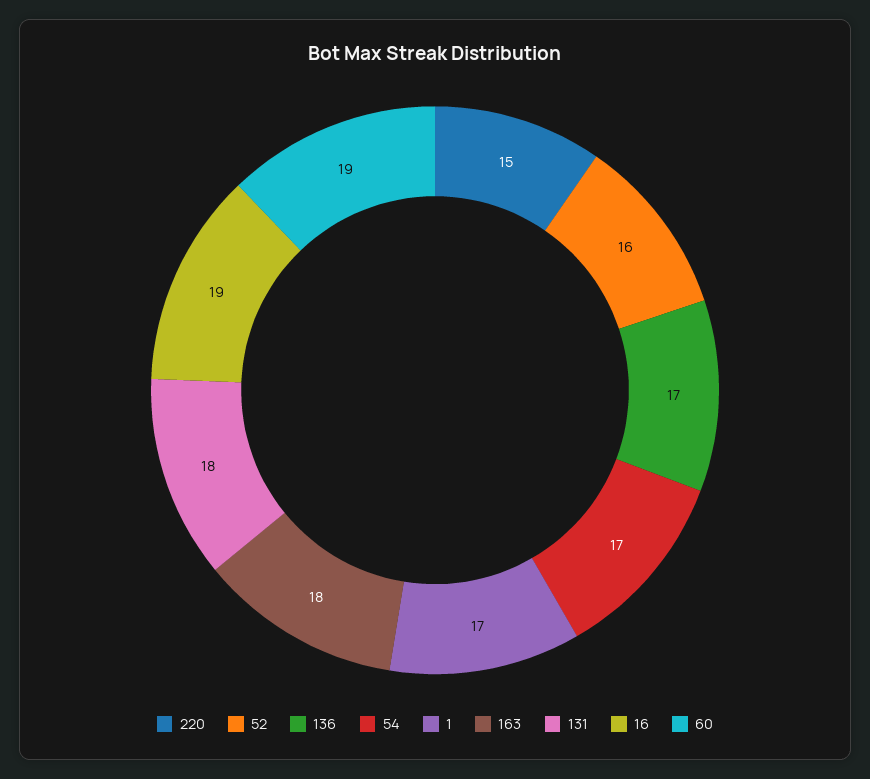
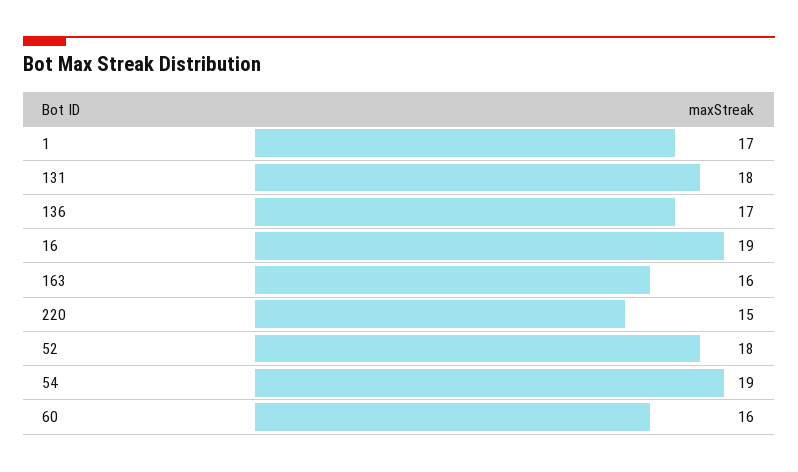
  {
    "220": 15,
-   "52": 16,
+   "52": 18,
    "136": 17,
-   "54": 17,
+   "54": 19,
    "1": 17,
-   "163": 18,
+   "163": 16,
    "131": 18,
    "16": 19,
-   "60": 19
+   "60": 16
  }

